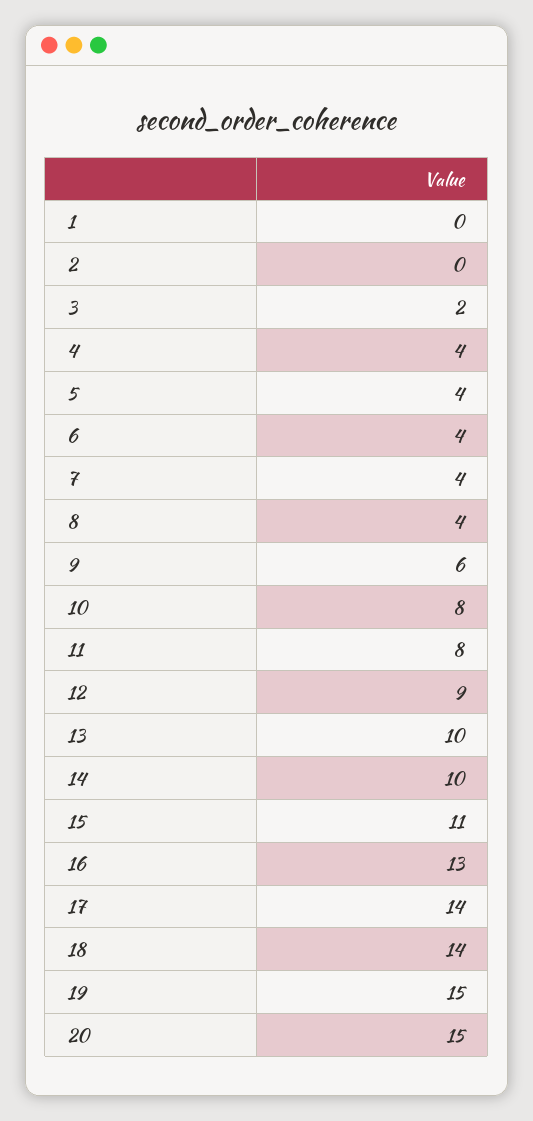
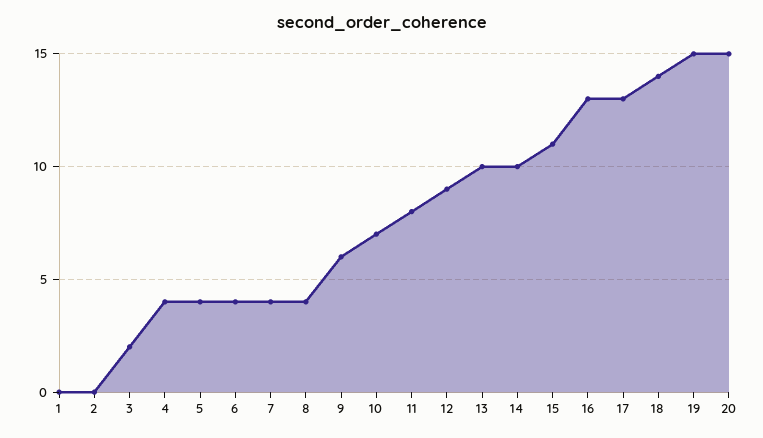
  {
    "1": 0,
    "2": 0,
    "3": 2,
    "4": 4,
    "5": 4,
    "6": 4,
    "7": 4,
    "8": 4,
    "9": 6,
-   "10": 8,
+   "10": 7,
    "11": 8,
    "12": 9,
    "13": 10,
    "14": 10,
    "15": 11,
    "16": 13,
-   "17": 14,
+   "17": 13,
    "18": 14,
    "19": 15,
    "20": 15
  }

